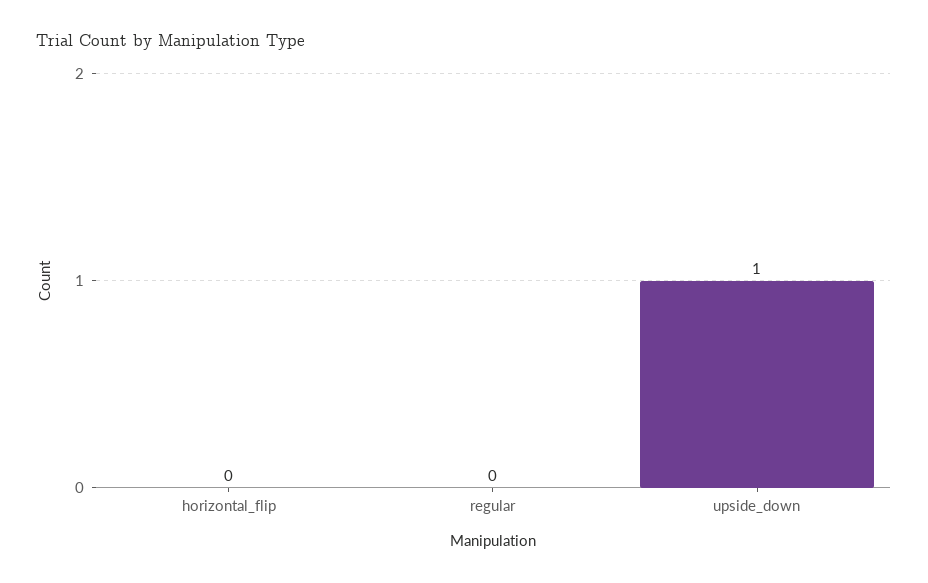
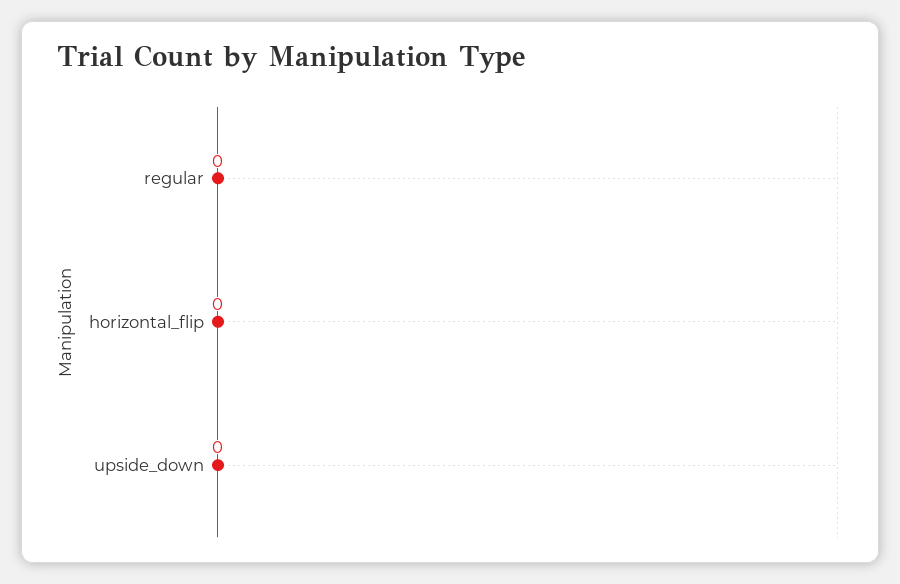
  {
    "horizontal_flip": 0,
    "regular": 0,
-   "upside_down": 1
+   "upside_down": 0
  }

